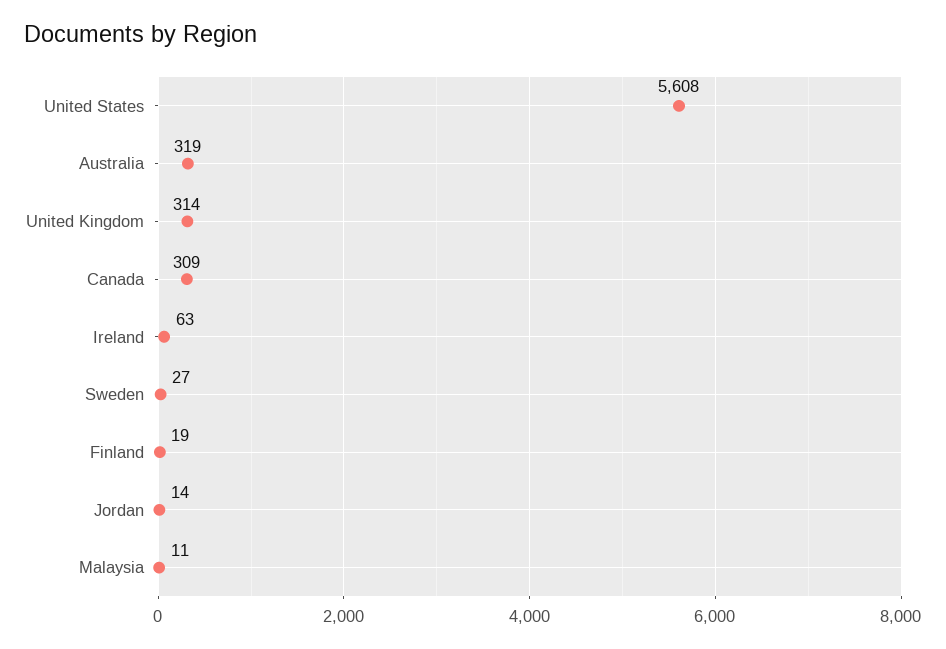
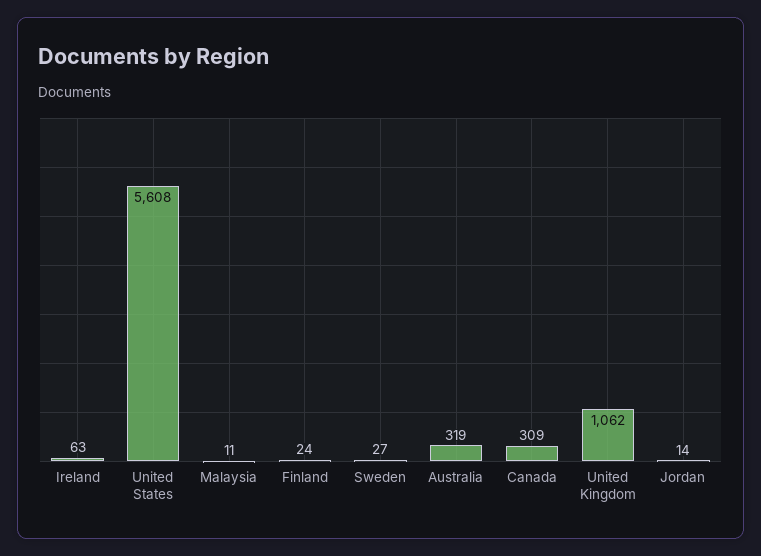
  {
    "United States": 5608,
    "Australia": 319,
-   "United Kingdom": 314,
+   "United Kingdom": 1062,
    "Canada": 309,
    "Ireland": 63,
    "Sweden": 27,
-   "Finland": 19,
+   "Finland": 24,
    "Jordan": 14,
    "Malaysia": 11
  }

